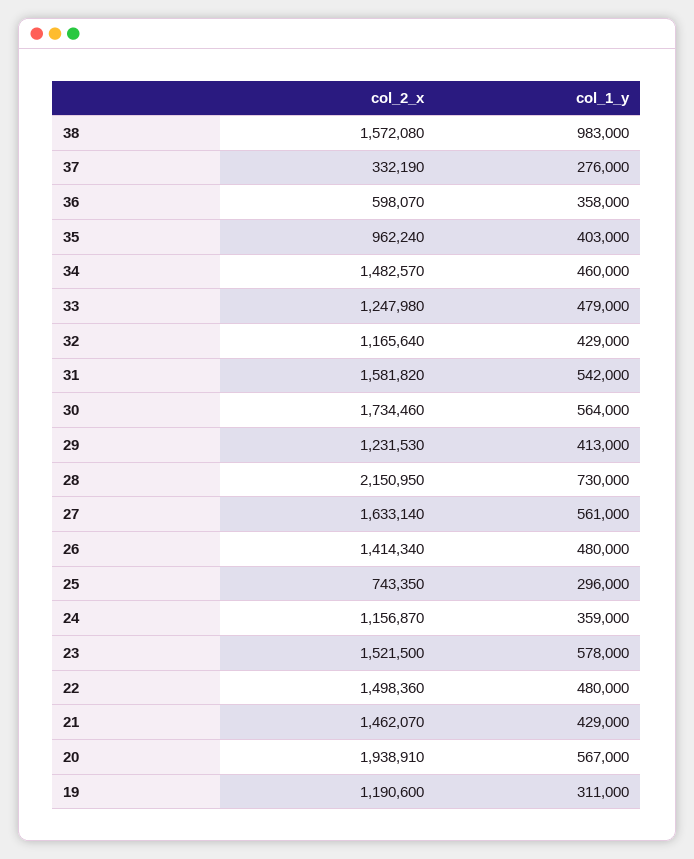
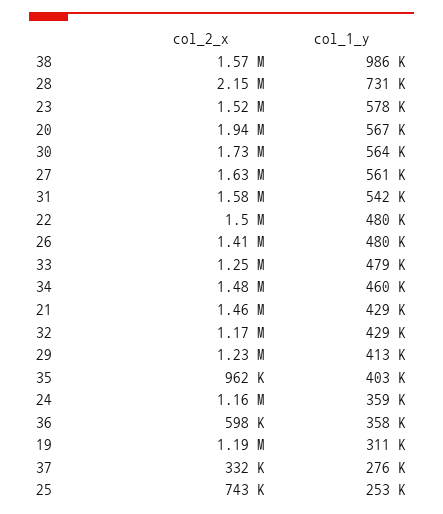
  {
    "col_2_x": {
      "38": 1572080,
      "37": 332190,
      "36": 598070,
      "35": 962240,
      "34": 1482570,
      "33": 1247980,
      "32": 1165640,
      "31": 1581820,
      "30": 1734460,
      "29": 1231530,
      "28": 2150950,
      "27": 1633140,
      "26": 1414340,
      "25": 743350,
      "24": 1156870,
      "23": 1521500,
      "22": 1498360,
      "21": 1462070,
      "20": 1938910,
      "19": 1190600
    },
    "col_1_y": {
-     "38": 983000,
+     "38": 986000,
      "37": 276000,
      "36": 358000,
      "35": 403000,
      "34": 460000,
      "33": 479000,
      "32": 429000,
      "31": 542000,
      "30": 564000,
      "29": 413000,
-     "28": 730000,
+     "28": 731000,
      "27": 561000,
      "26": 480000,
-     "25": 296000,
+     "25": 253000,
      "24": 359000,
      "23": 578000,
      "22": 480000,
      "21": 429000,
      "20": 567000,
      "19": 311000
    }
  }

